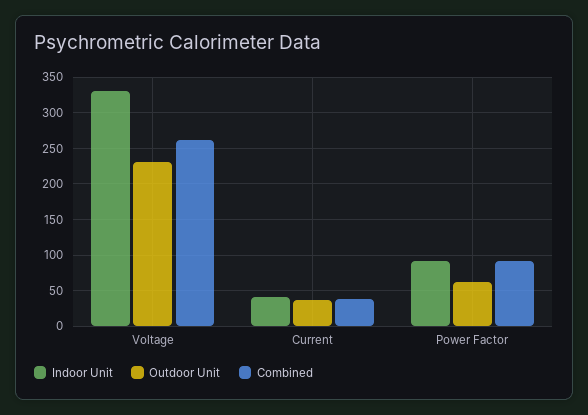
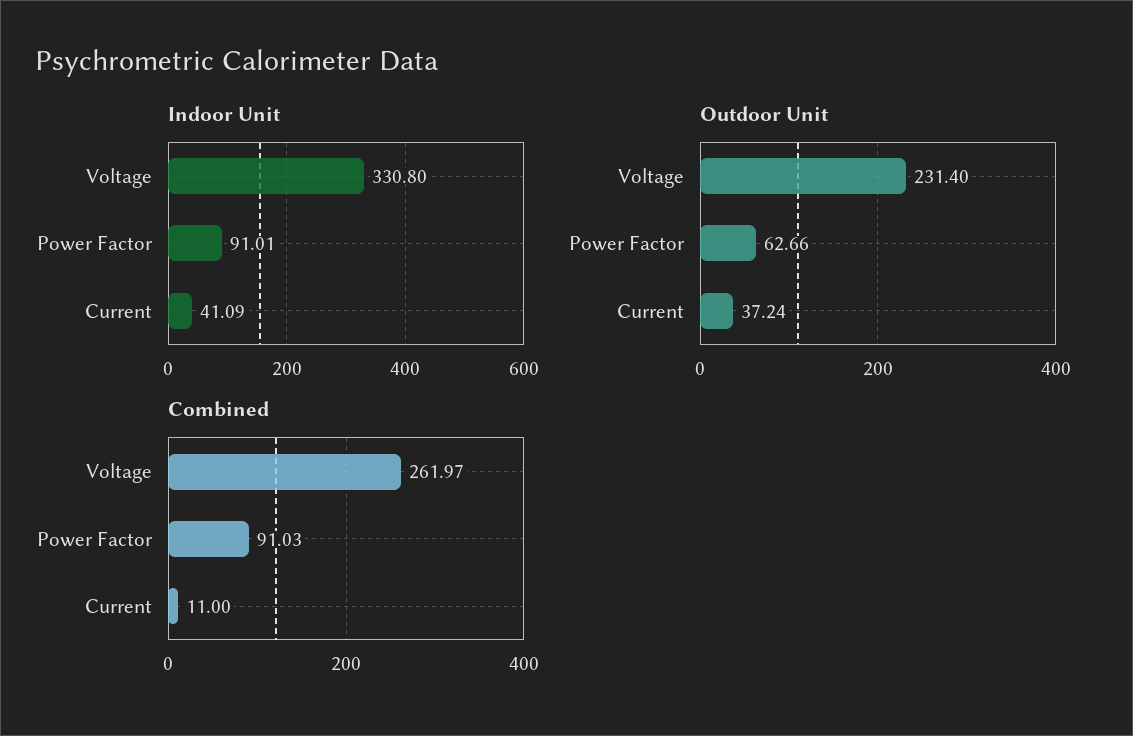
  {
    "Indoor Unit": {
      "Voltage": 330.8,
      "Current": 41.09,
      "Power Factor": 91.01
    },
    "Outdoor Unit": {
      "Voltage": 231.4,
      "Current": 37.24,
      "Power Factor": 62.66
    },
    "Combined": {
      "Voltage": 261.97,
-     "Current": 40,
+     "Current": 11,
      "Power Factor": 91.03
    }
  }

